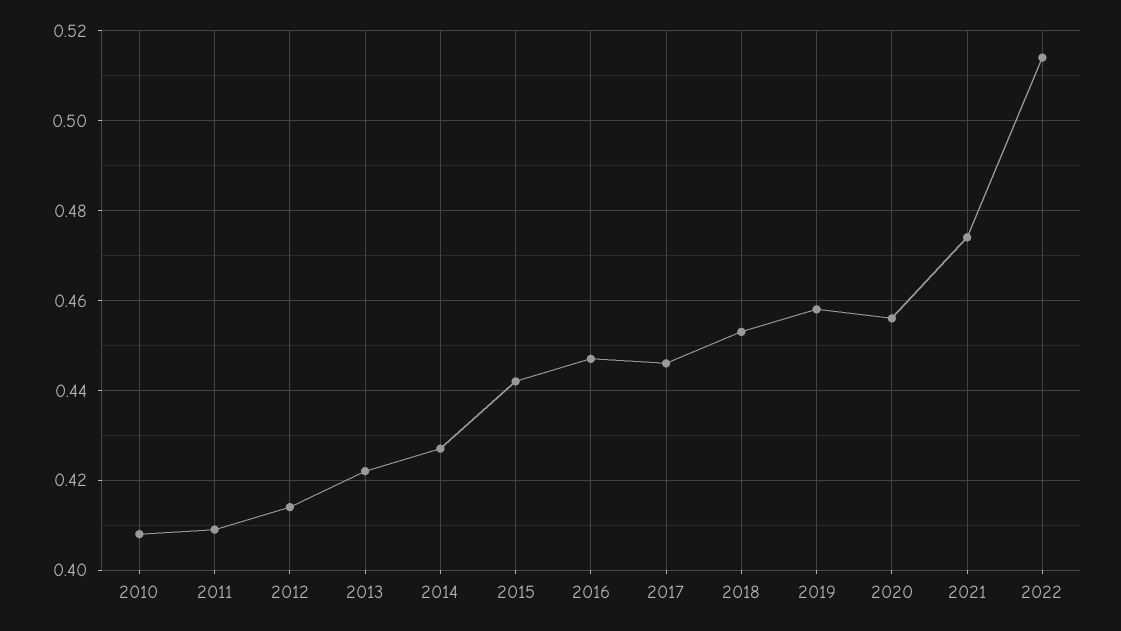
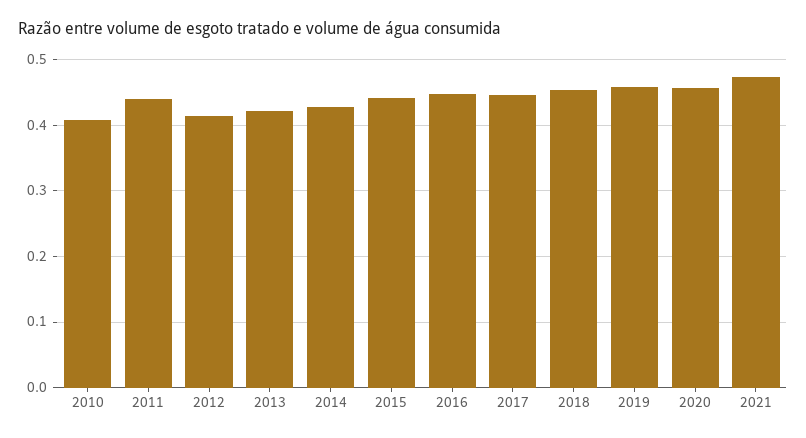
  {
    "2010": 0.41,
-   "2011": 0.41,
+   "2011": 0.44,
    "2012": 0.415,
    "2013": 0.42,
    "2014": 0.425,
    "2015": 0.44,
    "2016": 0.445,
    "2017": 0.445,
    "2018": 0.455,
    "2019": 0.46,
    "2020": 0.455,
-   "2021": 0.475,
+   "2021": 0.475
-   "2022": 0.515
  }

